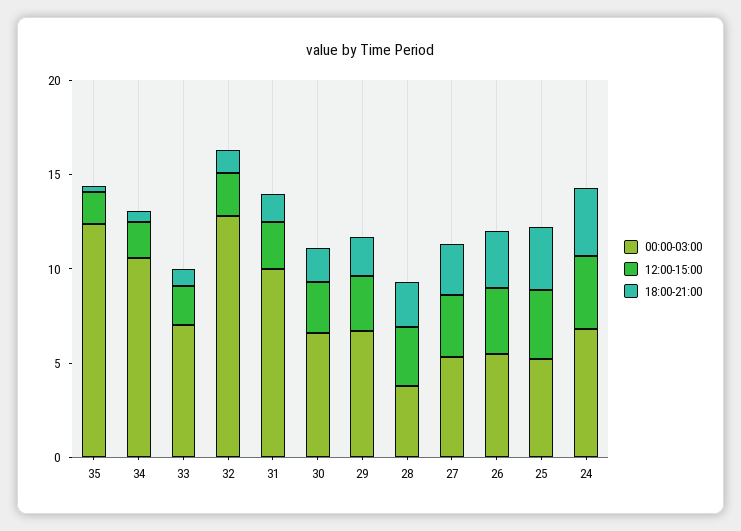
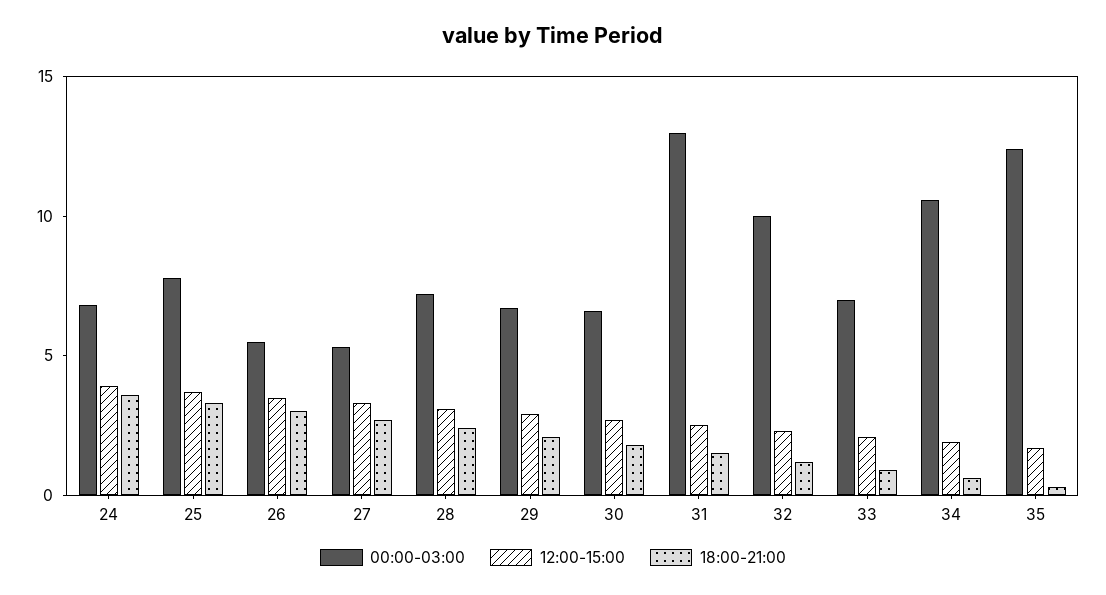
  {
    "00:00-03:00": {
      "35": 12,
      "34": 11,
      "33": 7,
-     "32": 13,
+     "32": 10,
-     "31": 10,
+     "31": 13,
      "30": 7,
      "29": 7,
-     "28": 4,
+     "28": 7,
      "27": 5,
      "26": 6,
-     "25": 5,
+     "25": 8,
      "24": 7
    },
    "12:00-15:00": {
      "35": 2,
      "34": 2,
      "33": 2,
      "32": 2,
      "31": 3,
      "30": 3,
      "29": 3,
      "28": 3,
      "27": 3,
      "26": 4,
      "25": 4,
      "24": 4
    },
    "18:00-21:00": {
      "35": 0,
      "34": 1,
      "33": 1,
      "32": 1,
      "31": 2,
      "30": 2,
      "29": 2,
      "28": 2,
      "27": 3,
      "26": 3,
      "25": 3,
      "24": 4
    }
  }

